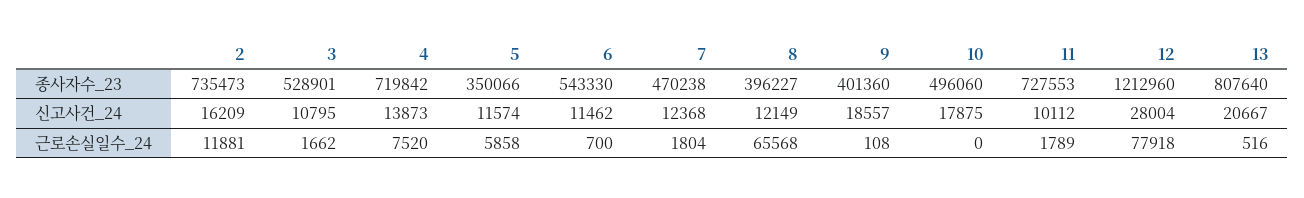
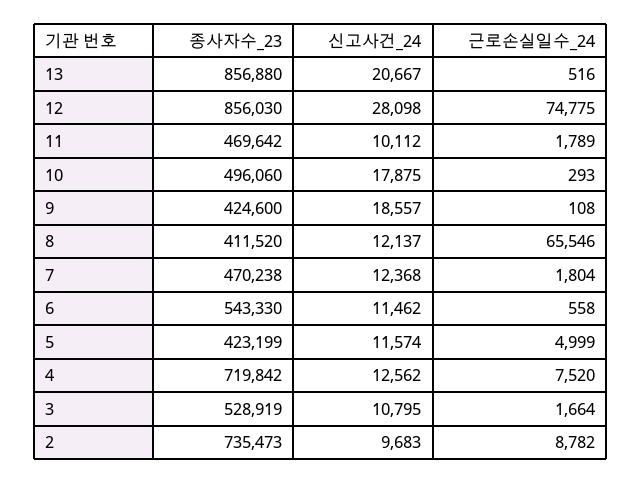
  {
    "2": {
      "종사자수_23": 735473,
-     "신고사건_24": 16209,
+     "신고사건_24": 9683,
-     "근로손실일수_24": 11881
+     "근로손실일수_24": 8782
    },
    "3": {
-     "종사자수_23": 528901,
+     "종사자수_23": 528919,
      "신고사건_24": 10795,
-     "근로손실일수_24": 1662
+     "근로손실일수_24": 1664
    },
    "4": {
      "종사자수_23": 719842,
-     "신고사건_24": 13873,
+     "신고사건_24": 12562,
      "근로손실일수_24": 7520
    },
    "5": {
-     "종사자수_23": 350066,
+     "종사자수_23": 423199,
      "신고사건_24": 11574,
-     "근로손실일수_24": 5858
+     "근로손실일수_24": 4999
    },
    "6": {
      "종사자수_23": 543330,
      "신고사건_24": 11462,
-     "근로손실일수_24": 700
+     "근로손실일수_24": 558
    },
    "7": {
      "종사자수_23": 470238,
      "신고사건_24": 12368,
      "근로손실일수_24": 1804
    },
    "8": {
-     "종사자수_23": 396227,
+     "종사자수_23": 411520,
-     "신고사건_24": 12149,
+     "신고사건_24": 12137,
-     "근로손실일수_24": 65568
+     "근로손실일수_24": 65546
    },
    "9": {
-     "종사자수_23": 401360,
+     "종사자수_23": 424600,
      "신고사건_24": 18557,
      "근로손실일수_24": 108
    },
    "10": {
      "종사자수_23": 496060,
      "신고사건_24": 17875,
-     "근로손실일수_24": 0
+     "근로손실일수_24": 293
    },
    "11": {
-     "종사자수_23": 727553,
+     "종사자수_23": 469642,
      "신고사건_24": 10112,
      "근로손실일수_24": 1789
    },
    "12": {
-     "종사자수_23": 1212960,
+     "종사자수_23": 856030,
-     "신고사건_24": 28004,
+     "신고사건_24": 28098,
-     "근로손실일수_24": 77918
+     "근로손실일수_24": 74775
    },
    "13": {
-     "종사자수_23": 807640,
+     "종사자수_23": 856880,
      "신고사건_24": 20667,
      "근로손실일수_24": 516
    }
  }

